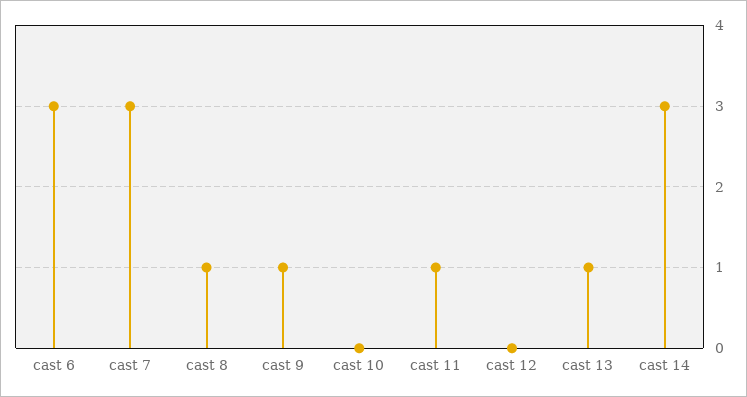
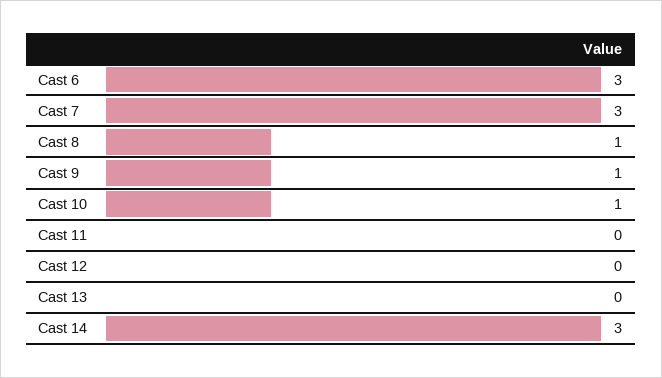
  {
    "cast 6": 3,
    "cast 7": 3,
    "cast 8": 1,
    "cast 9": 1,
-   "cast 10": 0,
+   "cast 10": 1,
-   "cast 11": 1,
+   "cast 11": 0,
    "cast 12": 0,
-   "cast 13": 1,
+   "cast 13": 0,
    "cast 14": 3
  }

